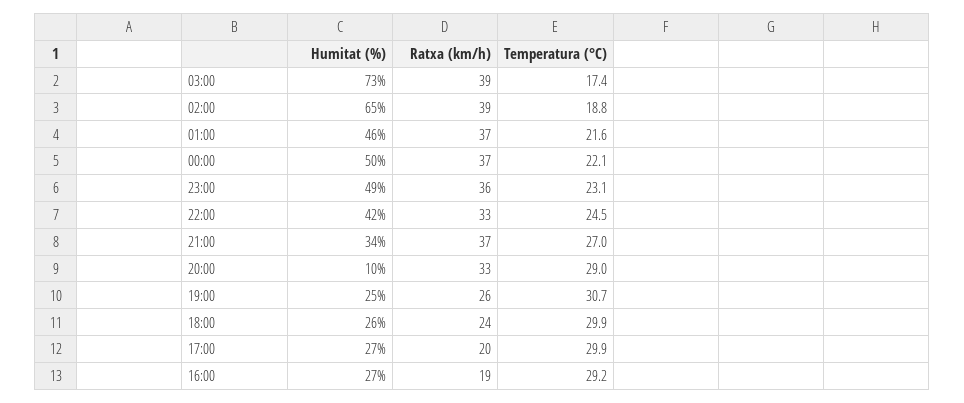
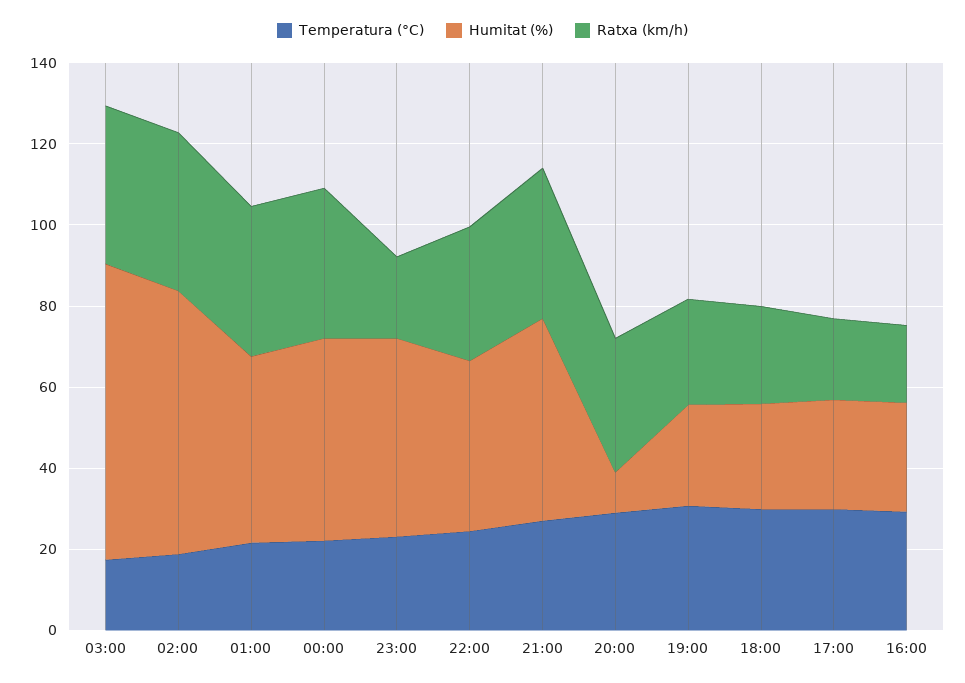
  {
    "Humitat (%)": {
      "03:00": 73,
      "02:00": 65,
      "01:00": 46,
      "00:00": 50,
      "23:00": 49,
      "22:00": 42,
-     "21:00": 34,
+     "21:00": 50,
      "20:00": 10,
      "19:00": 25,
      "18:00": 26,
      "17:00": 27,
      "16:00": 27
    },
    "Ratxa (km/h)": {
      "03:00": 39,
      "02:00": 39,
      "01:00": 37,
      "00:00": 37,
-     "23:00": 36,
+     "23:00": 20,
      "22:00": 33,
      "21:00": 37,
      "20:00": 33,
      "19:00": 26,
      "18:00": 24,
      "17:00": 20,
      "16:00": 19
    },
    "Temperatura (°C)": {
      "03:00": 17.4,
      "02:00": 18.8,
      "01:00": 21.6,
      "00:00": 22.1,
      "23:00": 23.1,
      "22:00": 24.5,
      "21:00": 27,
      "20:00": 29,
      "19:00": 30.7,
      "18:00": 29.9,
      "17:00": 29.9,
      "16:00": 29.2
    }
  }

